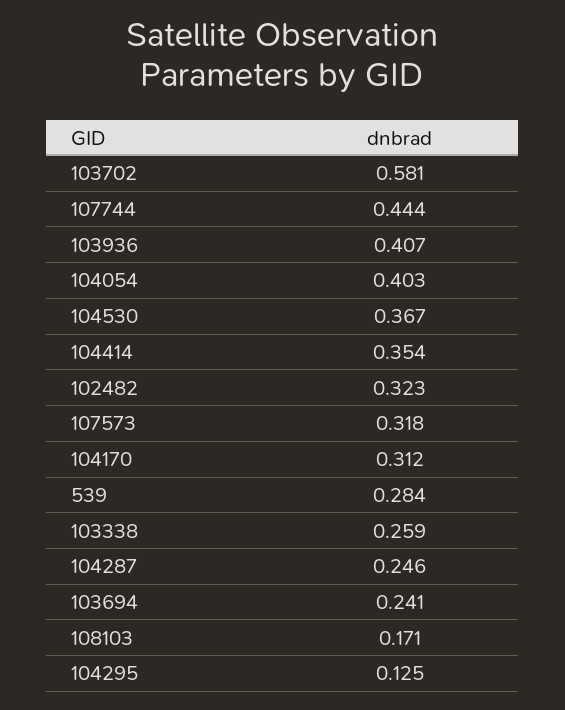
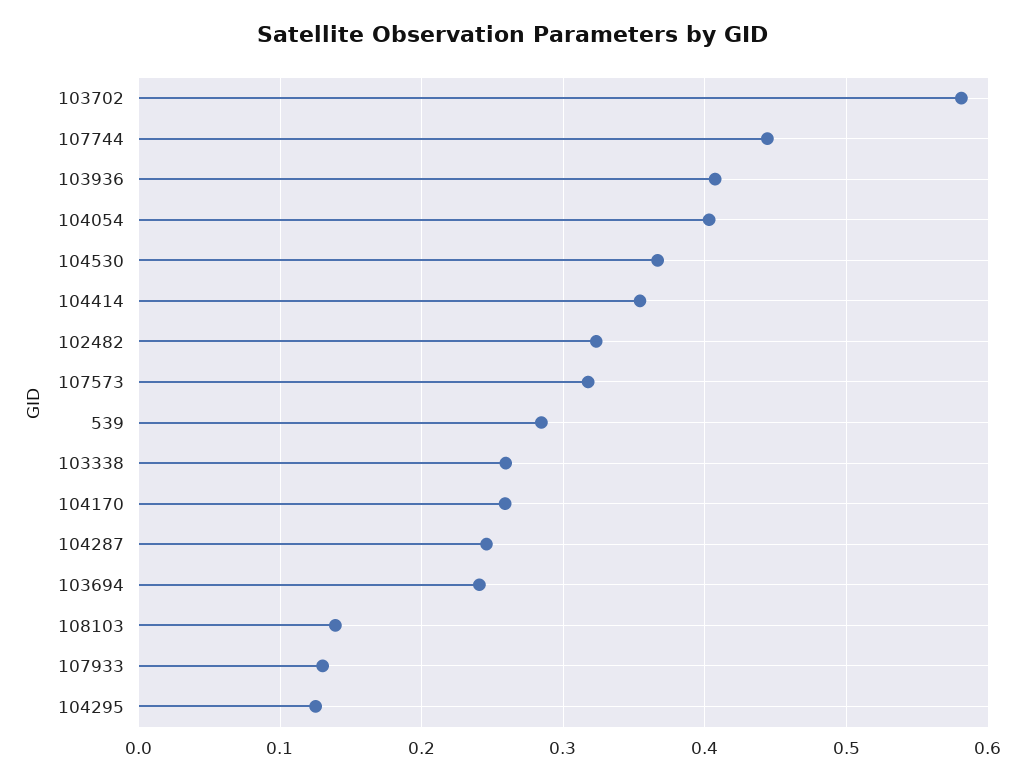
  {
    "103702": 0.581,
    "107744": 0.444,
    "103936": 0.407,
    "104054": 0.403,
    "104530": 0.367,
    "104414": 0.354,
    "102482": 0.323,
    "107573": 0.318,
-   "104170": 0.312,
+   "104170": 0.26,
    "539": 0.284,
    "103338": 0.259,
    "104287": 0.246,
    "103694": 0.241,
-   "108103": 0.171,
+   "108103": 0.14,
-   "104295": 0.125
+   "104295": 0.125,
+   "107933": 0.13
  }

